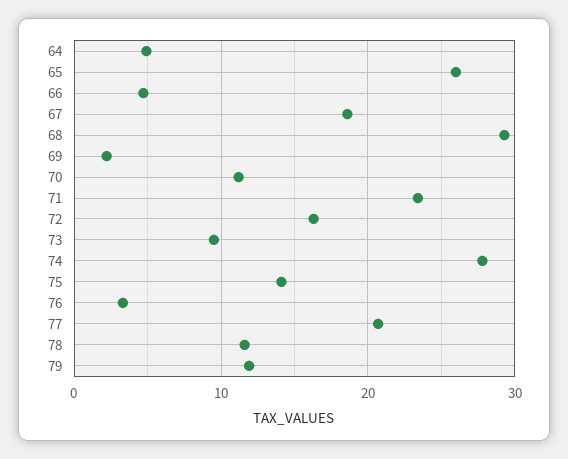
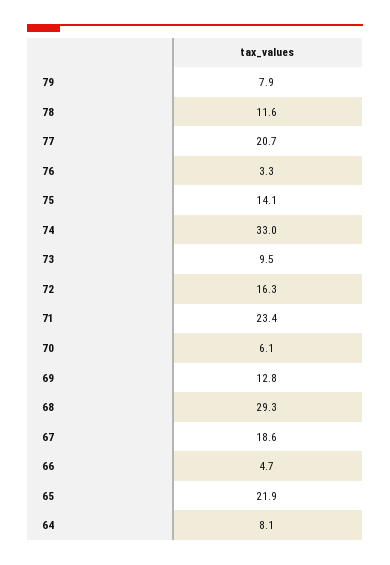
  {
-   "64": 5,
+   "64": 8.1,
-   "65": 26,
+   "65": 21.9,
    "66": 4.7,
    "67": 18.6,
    "68": 29.3,
-   "69": 2,
+   "69": 12.8,
-   "70": 11,
+   "70": 6.1,
    "71": 23.4,
    "72": 16.3,
    "73": 9.5,
-   "74": 28,
+   "74": 33,
    "75": 14.1,
    "76": 3.3,
    "77": 20.7,
    "78": 11.6,
-   "79": 12
+   "79": 7.9
  }

